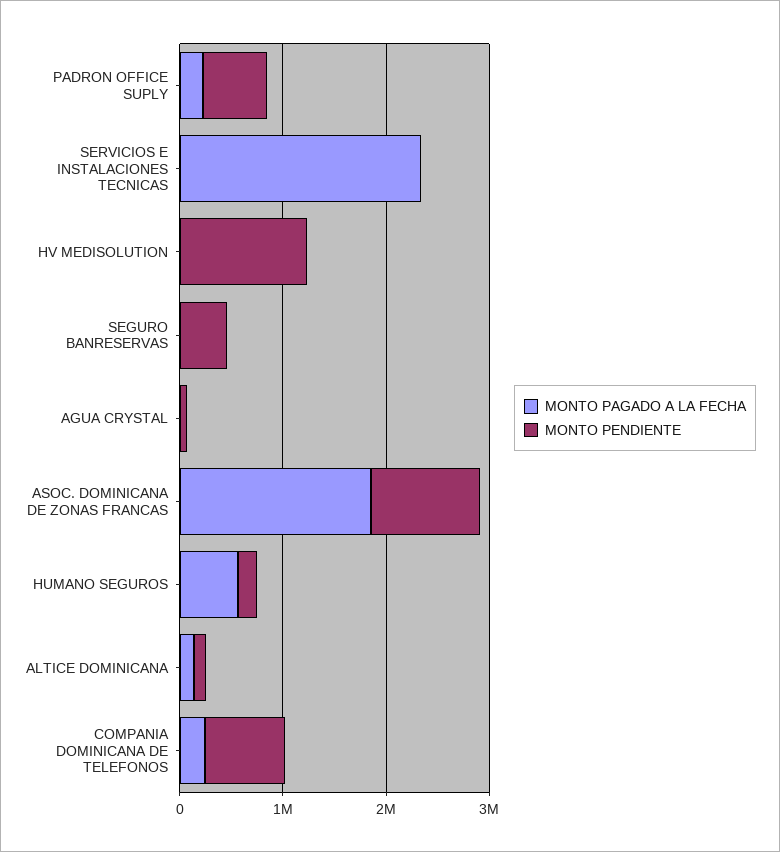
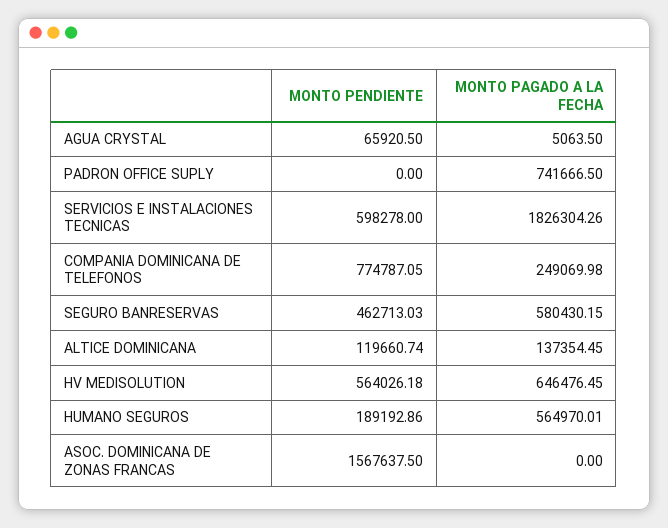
  {
    "MONTO PAGADO A LA FECHA": {
-     "PADRON OFFICE SUPLY": 200000,
+     "PADRON OFFICE SUPLY": 741666.5,
-     "SERVICIOS E INSTALACIONES TECNICAS": 2400000,
+     "SERVICIOS E INSTALACIONES TECNICAS": 1826304.26,
-     "HV MEDISOLUTION": 0,
+     "HV MEDISOLUTION": 646476.45,
-     "SEGURO BANRESERVAS": 0,
+     "SEGURO BANRESERVAS": 580430.15,
      "AGUA CRYSTAL": 5063.5,
-     "ASOC. DOMINICANA DE ZONAS FRANCAS": 1800000,
+     "ASOC. DOMINICANA DE ZONAS FRANCAS": 0,
      "HUMANO SEGUROS": 564970.01,
      "ALTICE DOMINICANA": 137354.45,
      "COMPANIA DOMINICANA DE TELEFONOS": 249069.98
    },
    "MONTO PENDIENTE": {
-     "PADRON OFFICE SUPLY": 600000,
+     "PADRON OFFICE SUPLY": 0,
-     "SERVICIOS E INSTALACIONES TECNICAS": 0,
+     "SERVICIOS E INSTALACIONES TECNICAS": 598278,
-     "HV MEDISOLUTION": 1200000,
+     "HV MEDISOLUTION": 564026.18,
      "SEGURO BANRESERVAS": 462713.03,
      "AGUA CRYSTAL": 65920.5,
-     "ASOC. DOMINICANA DE ZONAS FRANCAS": 1000000,
+     "ASOC. DOMINICANA DE ZONAS FRANCAS": 1567637.5,
      "HUMANO SEGUROS": 189192.86,
      "ALTICE DOMINICANA": 119660.74,
      "COMPANIA DOMINICANA DE TELEFONOS": 774787.05
    }
  }

